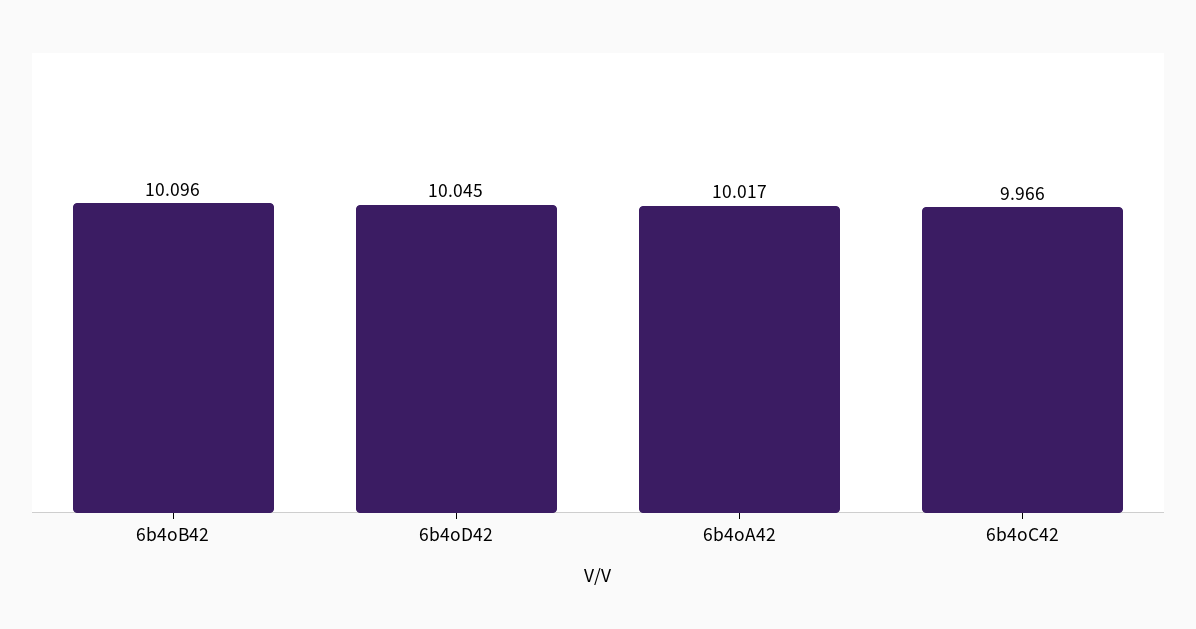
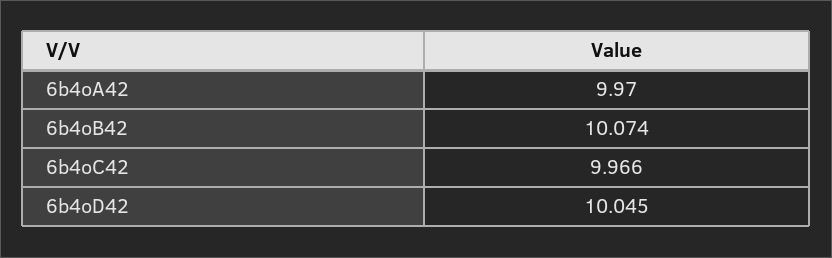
  {
-   "6b4oB42": 10.096,
+   "6b4oB42": 10.074,
    "6b4oD42": 10.045,
-   "6b4oA42": 10.017,
+   "6b4oA42": 9.97,
    "6b4oC42": 9.966
  }

